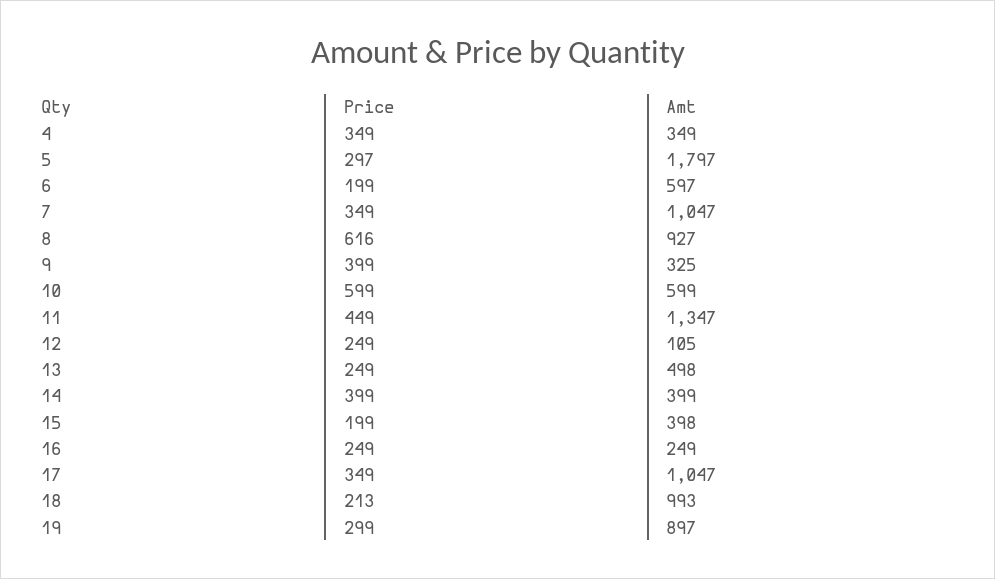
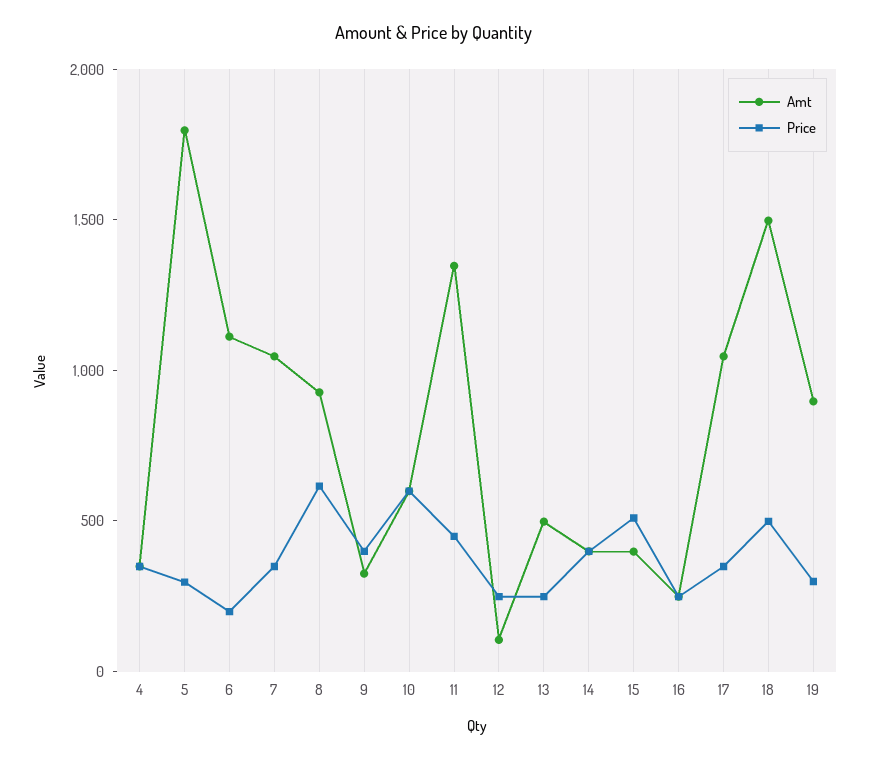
  {
    "Price": {
      "4": 349,
      "5": 297,
      "6": 199,
      "7": 349,
      "8": 616,
      "9": 399,
      "10": 599,
      "11": 449,
      "12": 249,
      "13": 249,
      "14": 399,
-     "15": 199,
+     "15": 500,
      "16": 249,
      "17": 349,
-     "18": 213,
+     "18": 500,
      "19": 299
    },
    "Amt": {
      "4": 349,
      "5": 1797,
-     "6": 597,
+     "6": 1100,
      "7": 1047,
      "8": 927,
      "9": 325,
      "10": 599,
      "11": 1347,
      "12": 105,
      "13": 498,
      "14": 399,
      "15": 398,
      "16": 249,
      "17": 1047,
-     "18": 993,
+     "18": 1500,
      "19": 897
    }
  }

